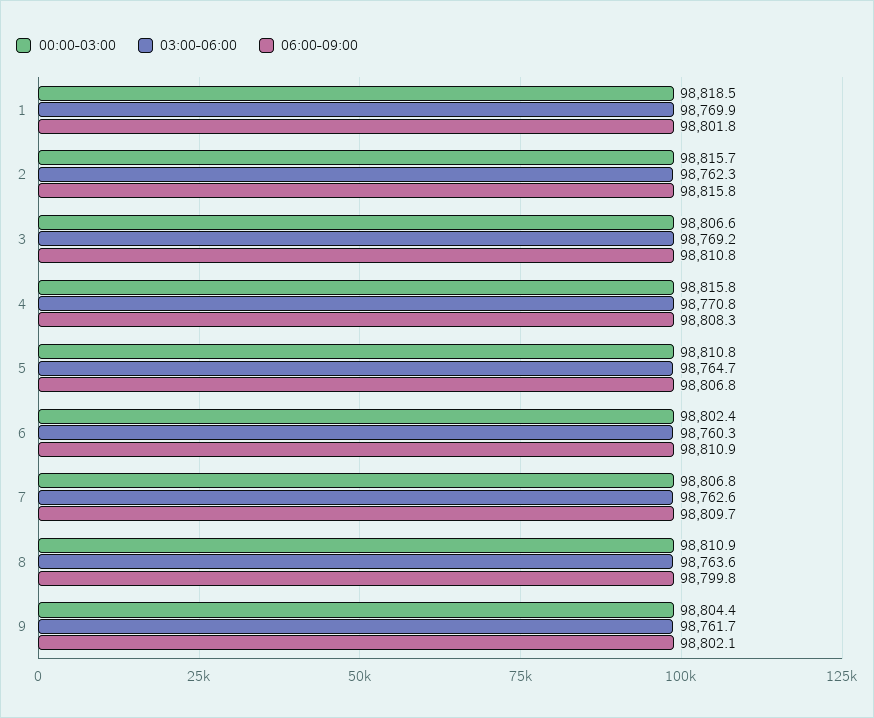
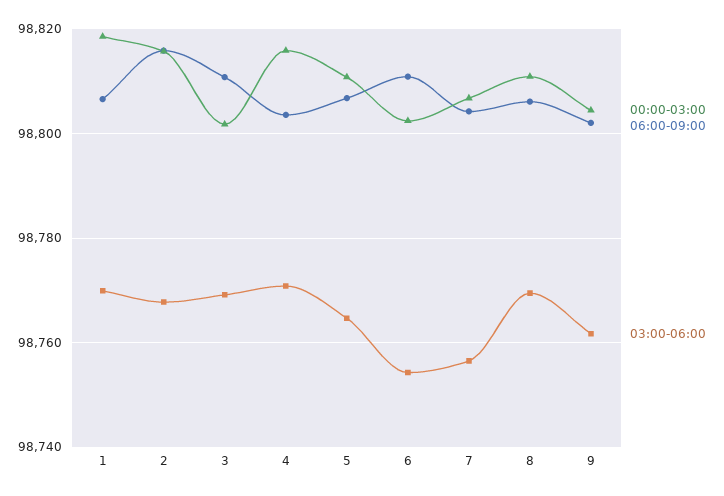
  {
    "00:00-03:00": {
      "1": 98818.5,
      "2": 98815.7,
-     "3": 98806.6,
+     "3": 98802,
      "4": 98815.8,
      "5": 98810.8,
      "6": 98802.4,
      "7": 98806.8,
      "8": 98810.9,
      "9": 98804.4
    },
    "03:00-06:00": {
      "1": 98769.9,
-     "2": 98762.3,
+     "2": 98768,
      "3": 98769.2,
      "4": 98770.8,
      "5": 98764.7,
-     "6": 98760.3,
+     "6": 98754,
-     "7": 98762.6,
+     "7": 98756,
-     "8": 98763.6,
+     "8": 98770,
      "9": 98761.7
    },
    "06:00-09:00": {
-     "1": 98801.8,
+     "1": 98806,
      "2": 98815.8,
      "3": 98810.8,
-     "4": 98808.3,
+     "4": 98804,
      "5": 98806.8,
      "6": 98810.9,
-     "7": 98809.7,
+     "7": 98804,
-     "8": 98799.8,
+     "8": 98806,
      "9": 98802.1
    }
  }

